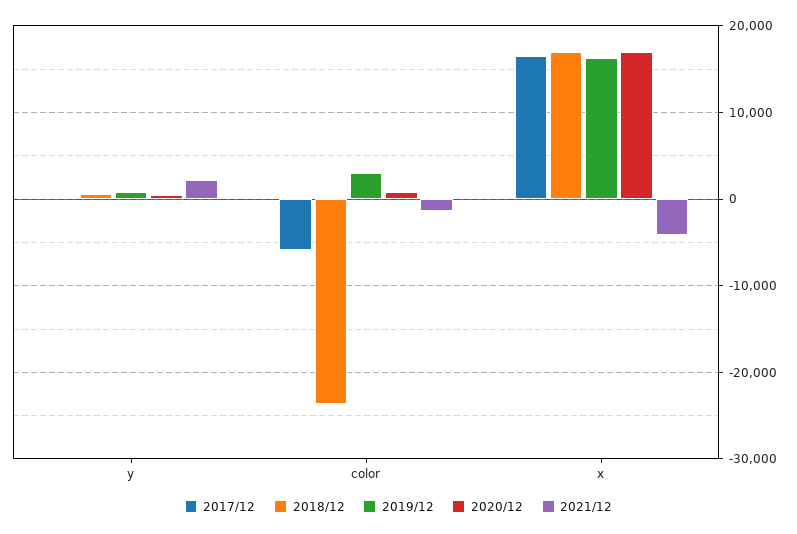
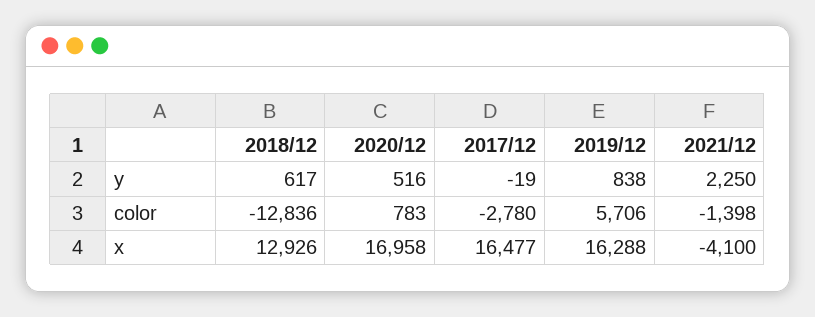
  {
    "2017/12": {
      "y": -19,
-     "color": -6000,
+     "color": -2780,
      "x": 16477
    },
    "2018/12": {
      "y": 617,
-     "color": -24000,
+     "color": -12836,
-     "x": 17000
+     "x": 12926
    },
    "2019/12": {
      "y": 838,
-     "color": 3000,
+     "color": 5706,
      "x": 16288
    },
    "2020/12": {
      "y": 516,
      "color": 783,
      "x": 16958
    },
    "2021/12": {
      "y": 2250,
      "color": -1398,
      "x": -4100
    }
  }

